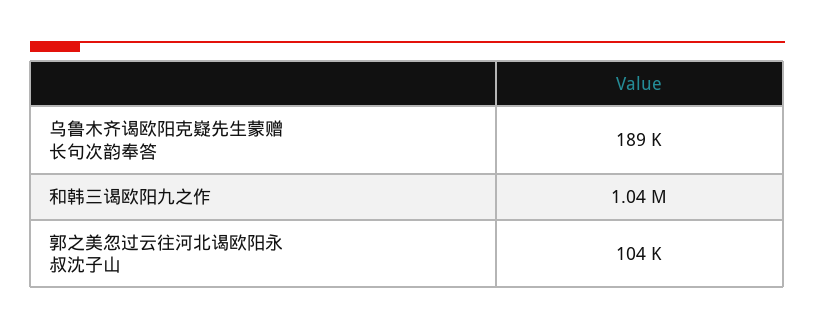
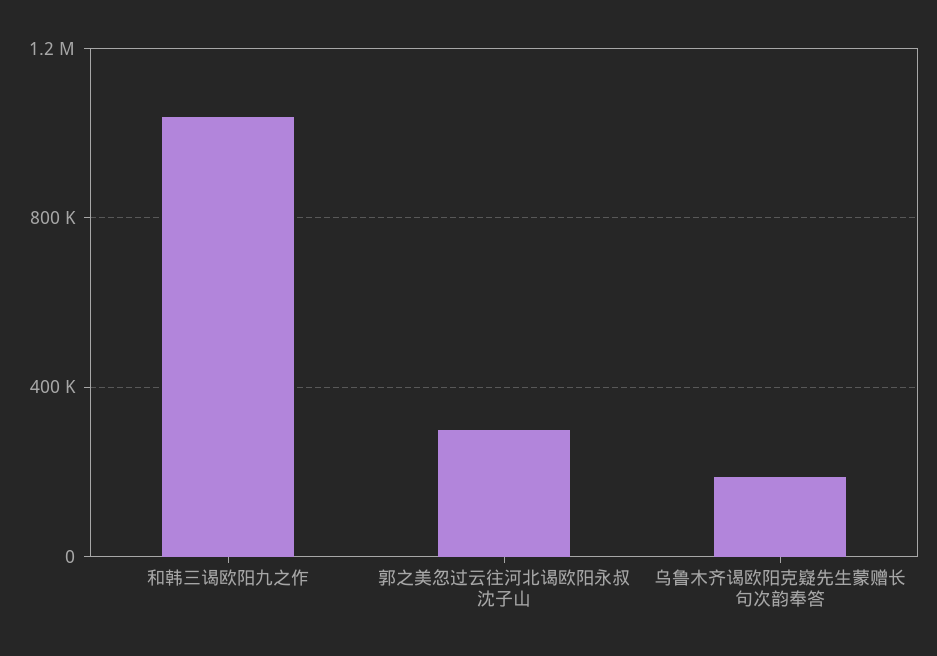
  {
    "乌鲁木齐谒欧阳克嶷先生蒙赠长句次韵奉答": 189000,
    "和韩三谒欧阳九之作": 1040000,
-   "郭之美忽过云往河北谒欧阳永叔沈子山": 104000
+   "郭之美忽过云往河北谒欧阳永叔沈子山": 300000
  }

